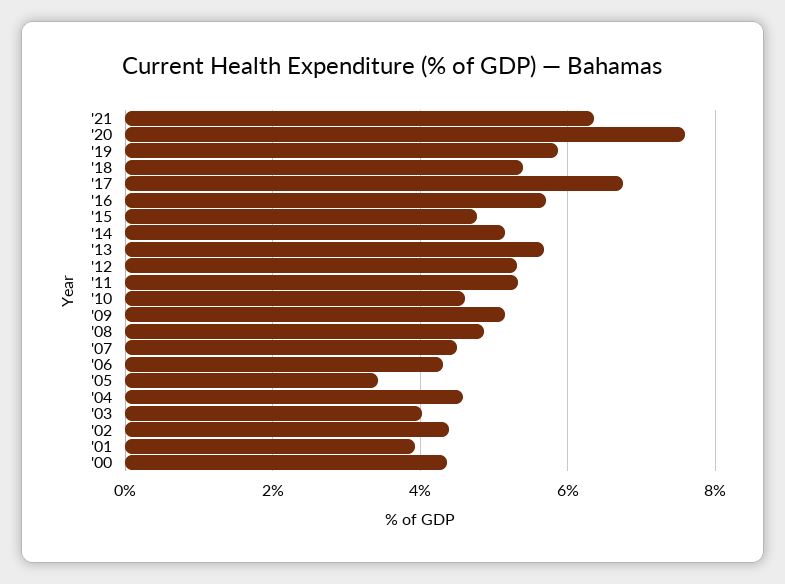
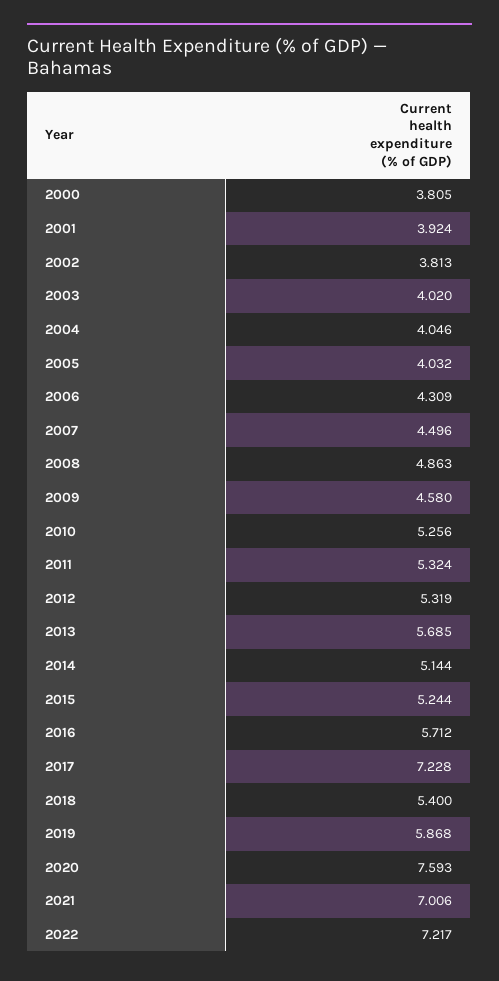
  {
-   "'21": 6.4,
+   "'21": 7.006,
    "'20": 7.593,
    "'19": 5.868,
    "'18": 5.4,
-   "'17": 6.8,
+   "'17": 7.228,
    "'16": 5.712,
-   "'15": 4.8,
+   "'15": 5.244,
    "'14": 5.144,
    "'13": 5.685,
    "'12": 5.319,
    "'11": 5.324,
-   "'10": 4.6,
+   "'10": 5.256,
-   "'09": 5.2,
+   "'09": 4.58,
    "'08": 4.863,
    "'07": 4.496,
    "'06": 4.309,
-   "'05": 3.4,
+   "'05": 4.032,
-   "'04": 4.6,
+   "'04": 4.046,
    "'03": 4.02,
-   "'02": 4.4,
+   "'02": 3.813,
    "'01": 3.924,
-   "'00": 4.4
+   "'00": 3.805,
+   "2022": 7.217
  }

